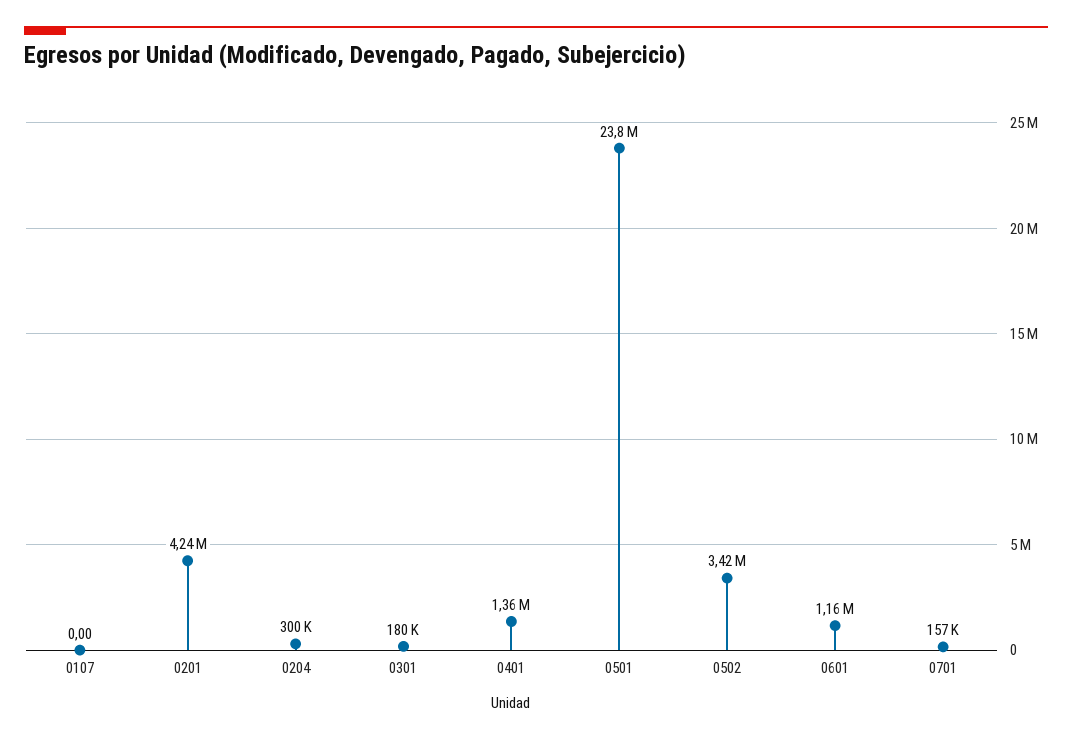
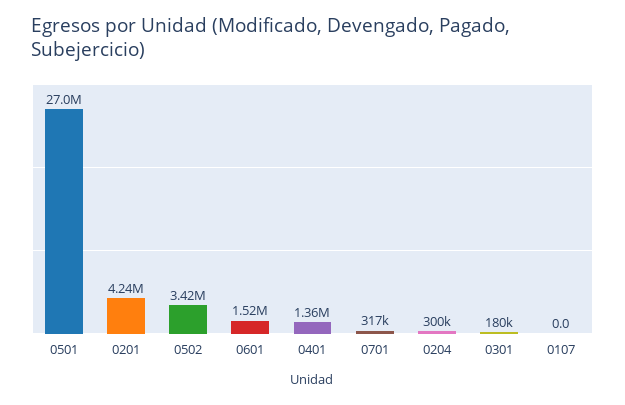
  {
    "0107": 0,
    "0201": 4240000,
    "0204": 300000,
    "0301": 180000,
    "0401": 1360000,
-   "0501": 23800000,
+   "0501": 27000000,
    "0502": 3420000,
-   "0601": 1160000,
+   "0601": 1520000,
-   "0701": 157000
+   "0701": 317000
  }

